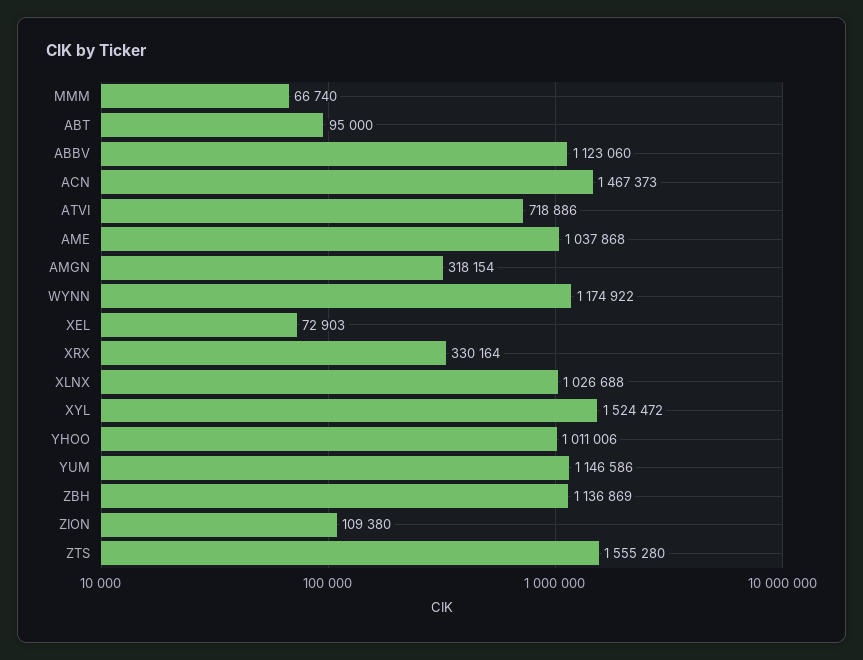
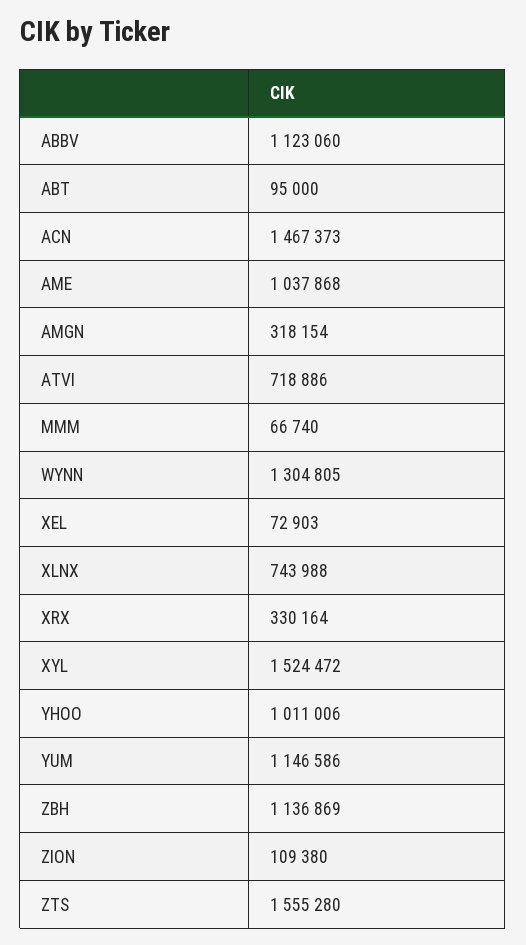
  {
    "MMM": 66740,
    "ABT": 95000,
    "ABBV": 1123060,
    "ACN": 1467373,
    "ATVI": 718886,
    "AME": 1037868,
    "AMGN": 318154,
-   "WYNN": 1174922,
+   "WYNN": 1304805,
    "XEL": 72903,
    "XRX": 330164,
-   "XLNX": 1026688,
+   "XLNX": 743988,
    "XYL": 1524472,
    "YHOO": 1011006,
    "YUM": 1146586,
    "ZBH": 1136869,
    "ZION": 109380,
    "ZTS": 1555280
  }

